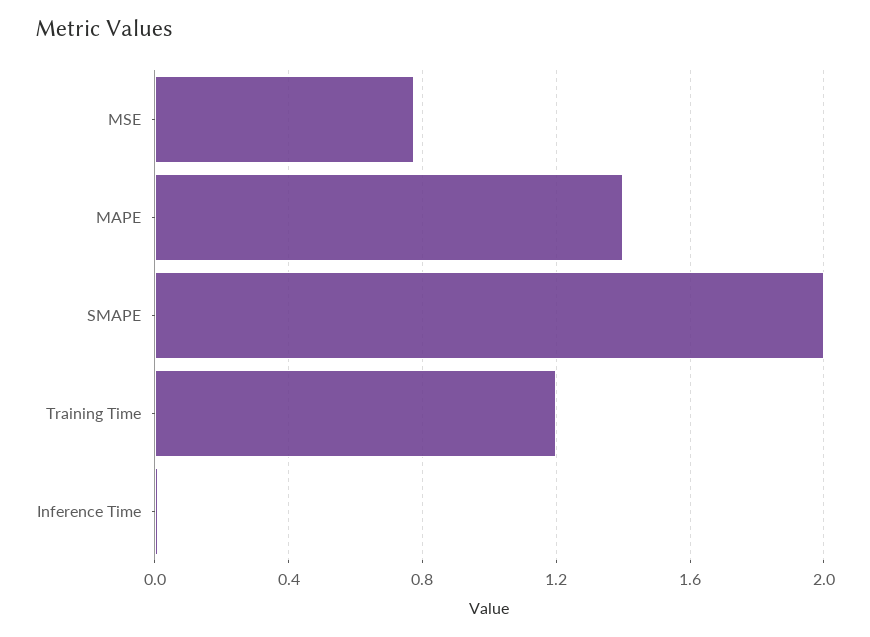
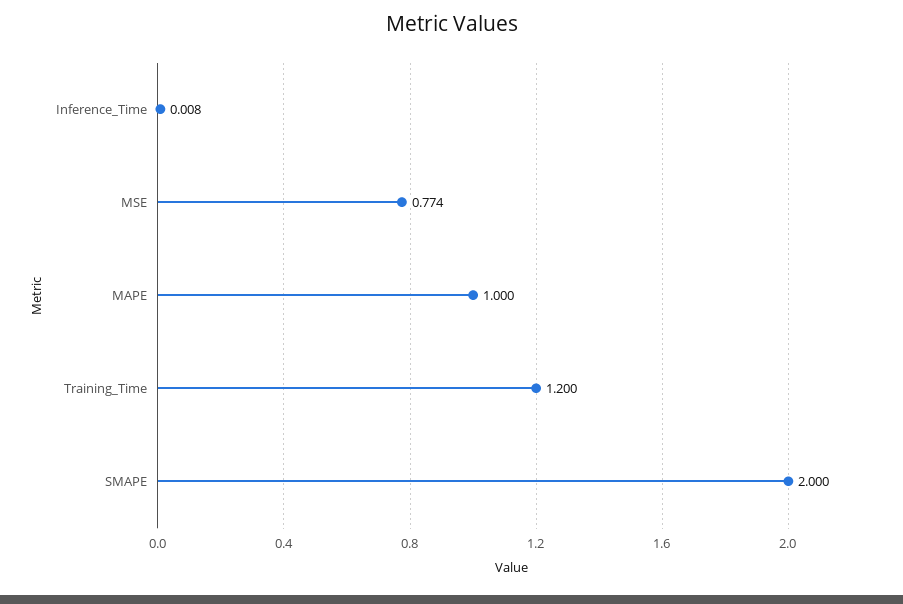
  {
    "MSE": 0.774,
-   "MAPE": 1.4,
+   "MAPE": 1,
    "SMAPE": 2,
    "Training Time": 1.2,
    "Inference Time": 0.008
  }

